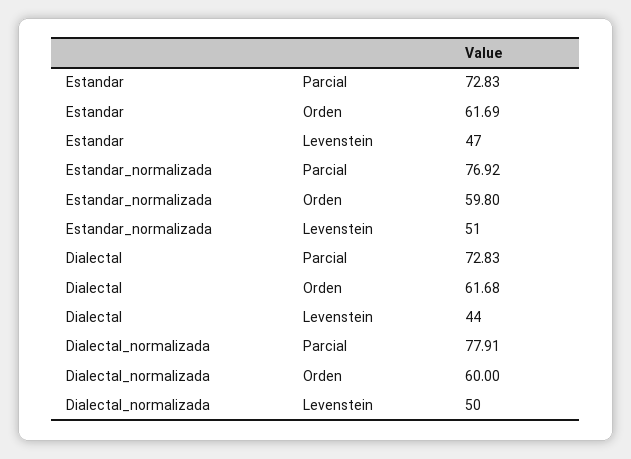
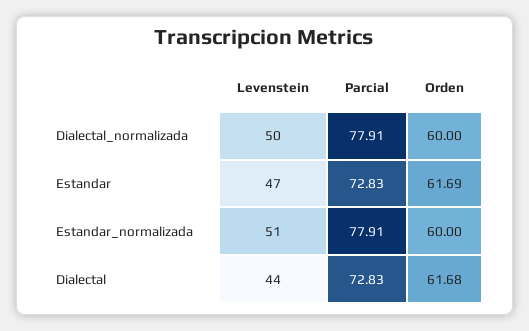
  {
    "Estandar": {
      "Parcial": 72.83,
      "Orden": 61.69,
      "Levenstein": 47
    },
    "Estandar_normalizada": {
-     "Parcial": 76.92,
+     "Parcial": 77.91,
-     "Orden": 59.8,
+     "Orden": 60,
      "Levenstein": 51
    },
    "Dialectal": {
      "Parcial": 72.83,
      "Orden": 61.68,
      "Levenstein": 44
    },
    "Dialectal_normalizada": {
      "Parcial": 77.91,
      "Orden": 60,
      "Levenstein": 50
    }
  }

